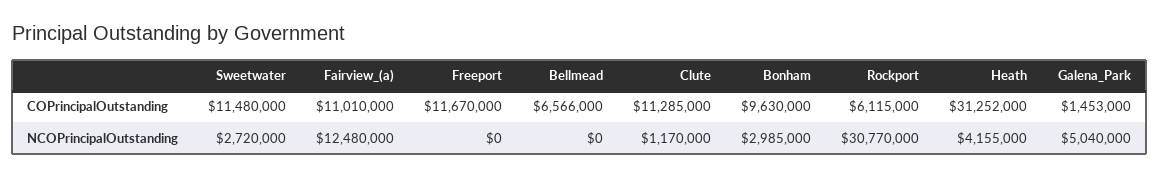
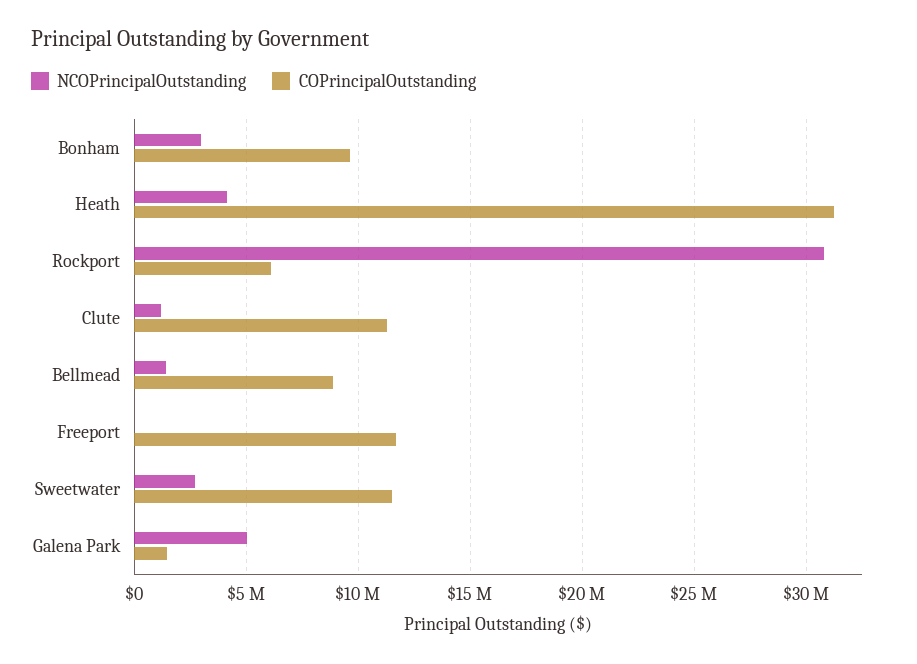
  {
    "COPrincipalOutstanding": {
      "Sweetwater": 11480000,
-     "Fairview_(a)": 11010000,
      "Freeport": 11670000,
-     "Bellmead": 6566000,
+     "Bellmead": 9000000,
      "Clute": 11285000,
      "Bonham": 9630000,
      "Rockport": 6115000,
      "Heath": 31252000,
      "Galena_Park": 1453000
    },
    "NCOPrincipalOutstanding": {
      "Sweetwater": 2720000,
-     "Fairview_(a)": 12480000,
      "Freeport": 0,
-     "Bellmead": 0,
+     "Bellmead": 1500000,
      "Clute": 1170000,
      "Bonham": 2985000,
      "Rockport": 30770000,
      "Heath": 4155000,
      "Galena_Park": 5040000
    }
  }

